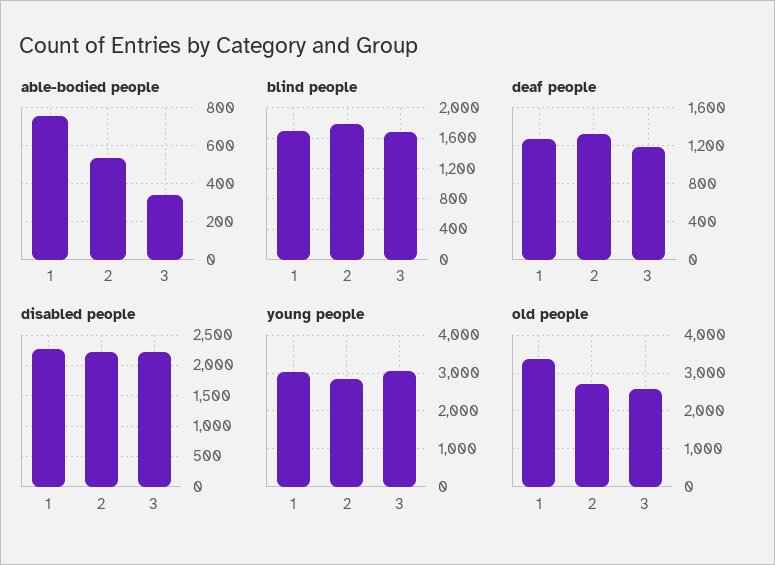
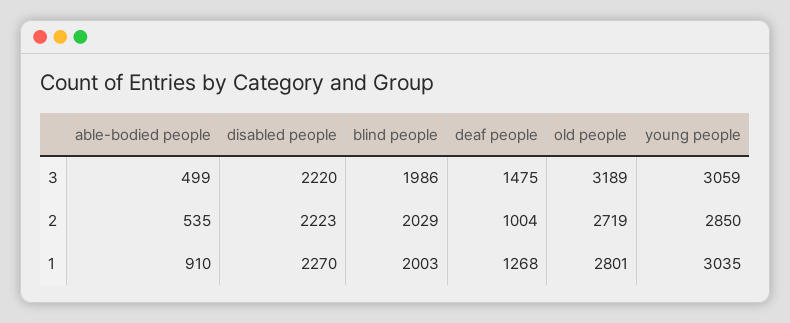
  {
    "able-bodied people": {
-     "1": 750,
+     "1": 910,
      "2": 535,
-     "3": 350
+     "3": 499
    },
    "blind people": {
-     "1": 1700,
+     "1": 2003,
-     "2": 1800,
+     "2": 2029,
-     "3": 1700
+     "3": 1986
    },
    "deaf people": {
      "1": 1268,
-     "2": 1300,
+     "2": 1004,
-     "3": 1200
+     "3": 1475
    },
    "disabled people": {
      "1": 2270,
      "2": 2223,
      "3": 2220
    },
    "young people": {
      "1": 3035,
      "2": 2850,
      "3": 3059
    },
    "old people": {
-     "1": 3400,
+     "1": 2801,
      "2": 2719,
-     "3": 2600
+     "3": 3189
    }
  }

